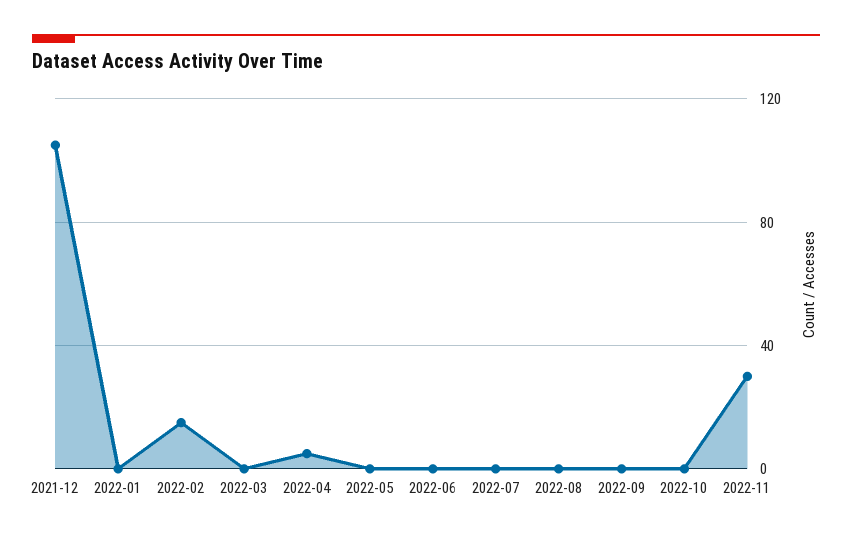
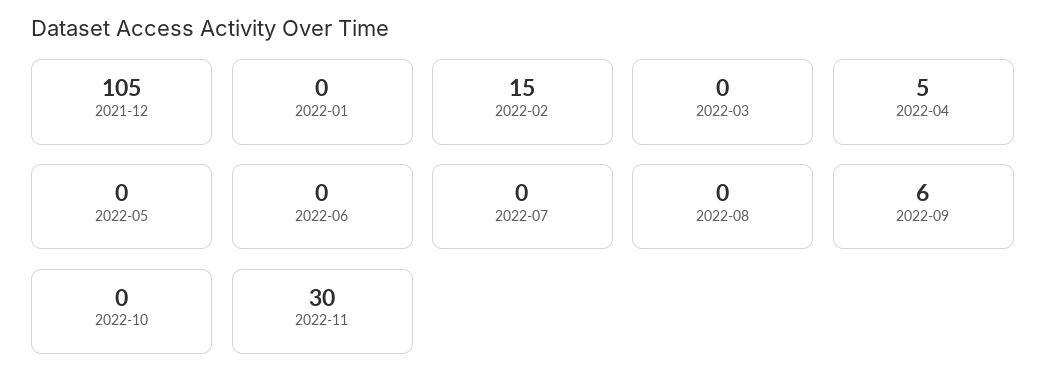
  {
    "2021-12": 105,
    "2022-01": 0,
    "2022-02": 15,
    "2022-03": 0,
    "2022-04": 5,
    "2022-05": 0,
    "2022-06": 0,
    "2022-07": 0,
    "2022-08": 0,
-   "2022-09": 0,
+   "2022-09": 6,
    "2022-10": 0,
    "2022-11": 30
  }

